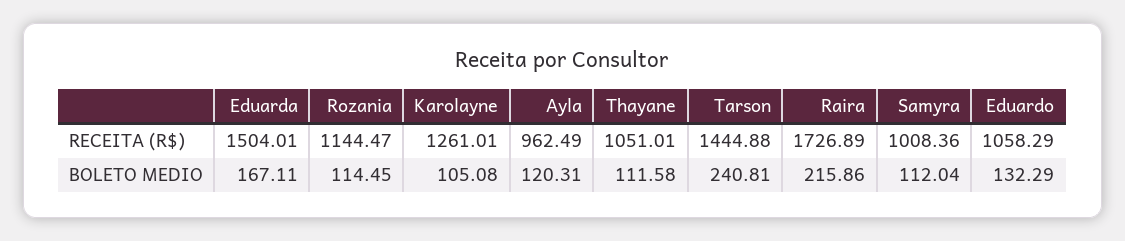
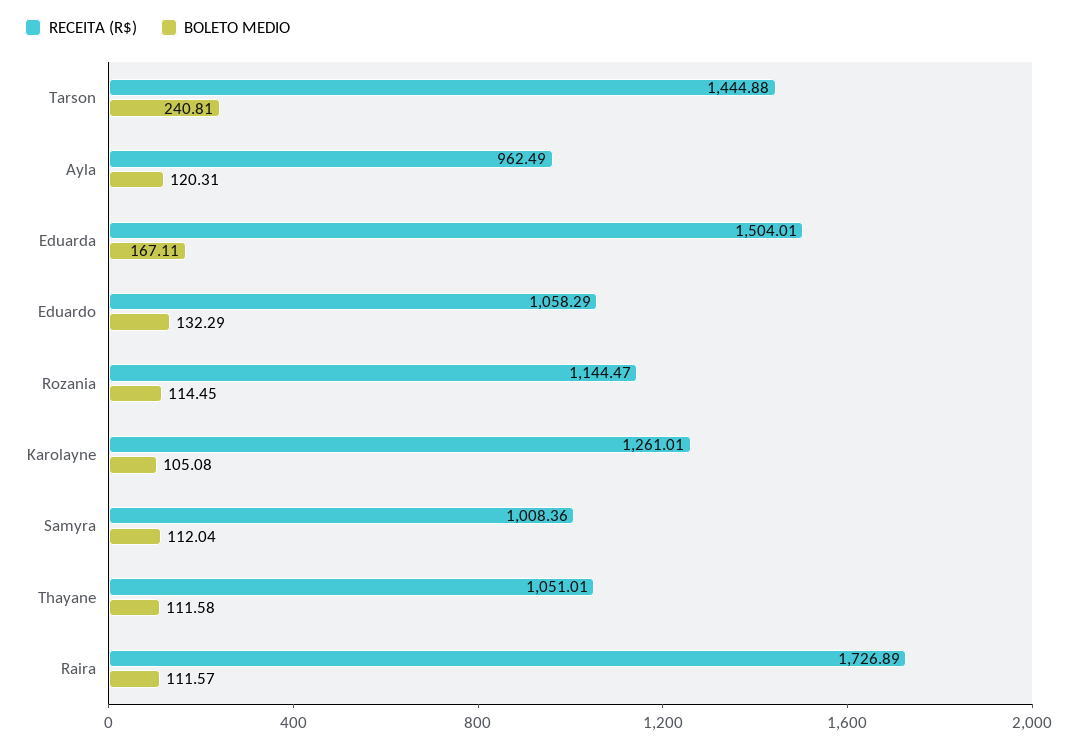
  {
    "RECEITA (R$)": {
      "Eduarda": 1504.01,
      "Rozania": 1144.47,
      "Karolayne": 1261.01,
      "Ayla": 962.49,
      "Thayane": 1051.01,
      "Tarson": 1444.88,
      "Raira": 1726.89,
      "Samyra": 1008.36,
      "Eduardo": 1058.29
    },
    "BOLETO MEDIO": {
      "Eduarda": 167.11,
      "Rozania": 114.45,
      "Karolayne": 105.08,
      "Ayla": 120.31,
      "Thayane": 111.58,
      "Tarson": 240.81,
-     "Raira": 215.86,
+     "Raira": 111.57,
      "Samyra": 112.04,
      "Eduardo": 132.29
    }
  }

